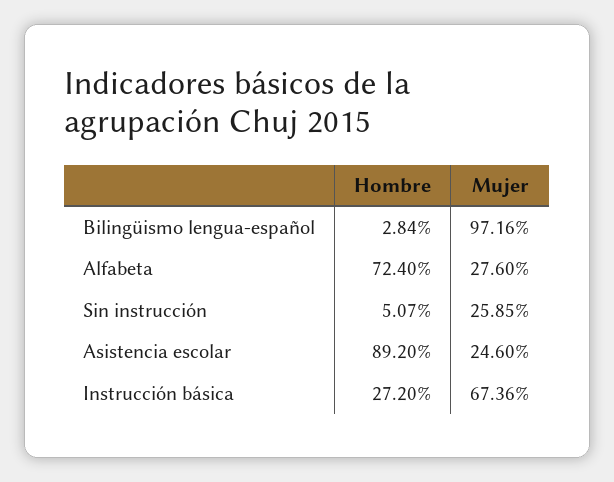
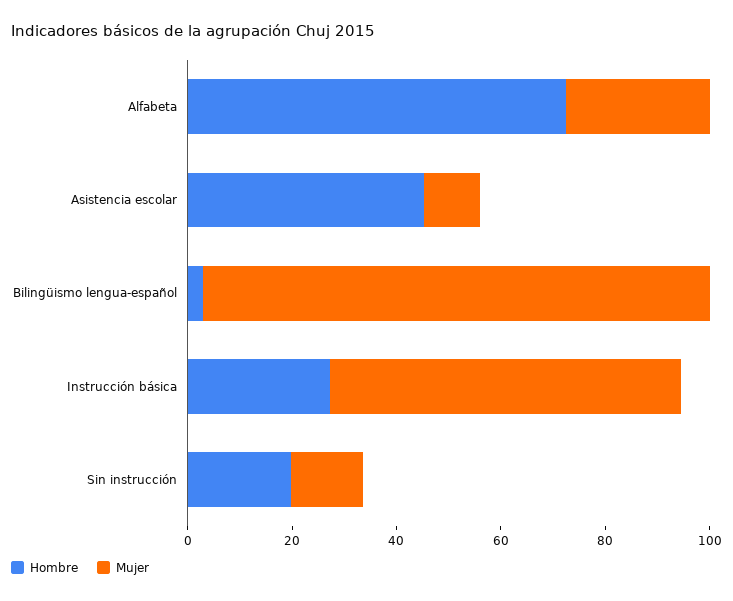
  {
    "Hombre": {
      "Bilingüismo lengua-español": 2.84,
      "Alfabeta": 72.4,
-     "Sin instrucción": 5.07,
+     "Sin instrucción": 20,
-     "Asistencia escolar": 89.2,
+     "Asistencia escolar": 45,
      "Instrucción básica": 27.2
    },
    "Mujer": {
      "Bilingüismo lengua-español": 97.16,
      "Alfabeta": 27.6,
-     "Sin instrucción": 25.85,
+     "Sin instrucción": 15,
-     "Asistencia escolar": 24.6,
+     "Asistencia escolar": 10,
      "Instrucción básica": 67.36
    }
  }

